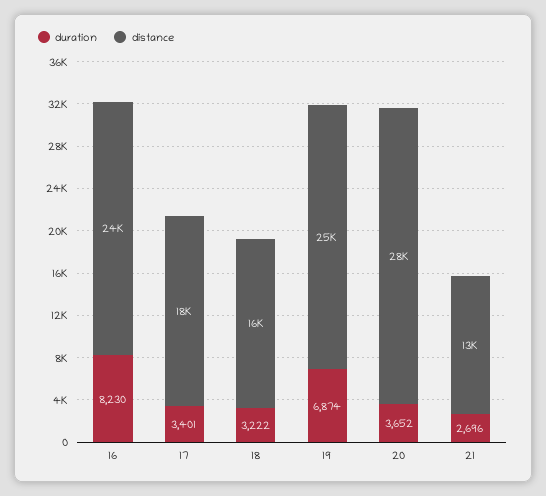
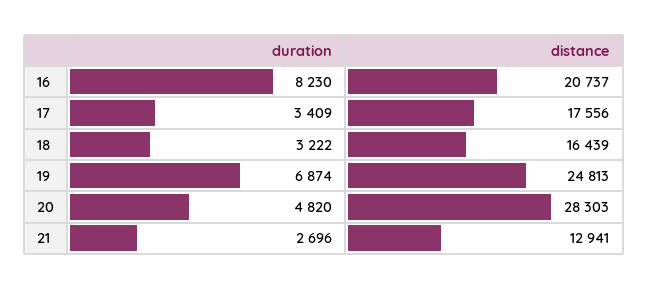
  {
    "duration": {
      "16": 8230,
-     "17": 3401,
+     "17": 3409,
      "18": 3222,
      "19": 6874,
-     "20": 3652,
+     "20": 4820,
      "21": 2696
    },
    "distance": {
-     "16": 24000,
+     "16": 20737,
      "17": 17556,
      "18": 16439,
      "19": 24813,
      "20": 28303,
      "21": 12941
    }
  }

